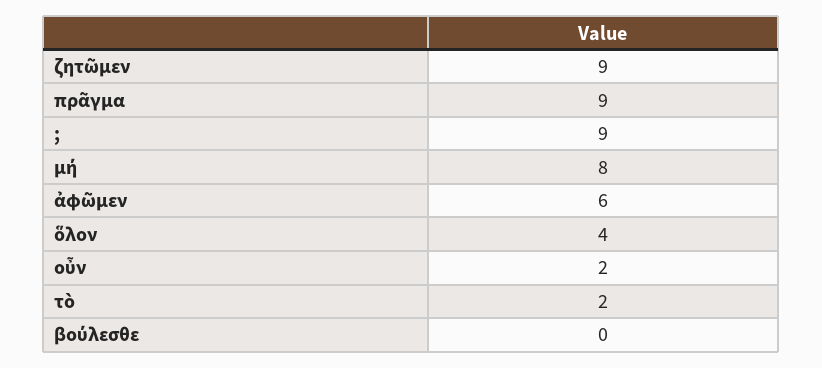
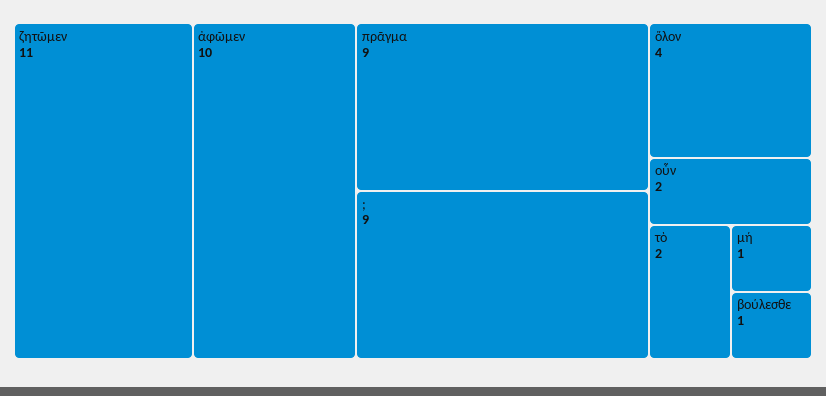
  {
-   "ζητῶμεν": 9,
+   "ζητῶμεν": 11,
    "πρᾶγμα": 9,
    ";": 9,
-   "μή": 8,
+   "μή": 1,
-   "ἀφῶμεν": 6,
+   "ἀφῶμεν": 10,
    "ὅλον": 4,
    "οὖν": 2,
    "τὸ": 2,
-   "βούλεσθε": 0
+   "βούλεσθε": 1
  }

